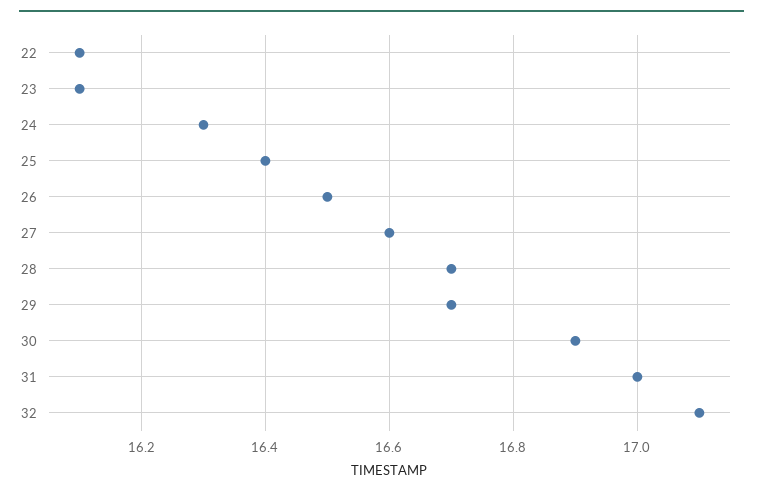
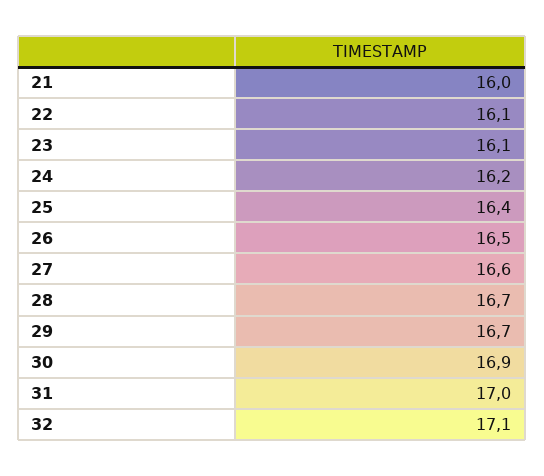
  {
    "22": 16.1,
    "23": 16.1,
-   "24": 16.3,
+   "24": 16.2,
    "25": 16.4,
    "26": 16.5,
    "27": 16.6,
    "28": 16.7,
    "29": 16.7,
    "30": 16.9,
    "31": 17,
-   "32": 17.1
+   "32": 17.1,
+   "21": 16
  }

